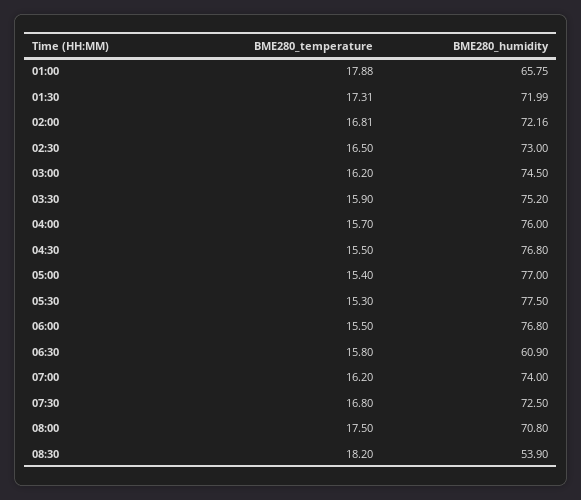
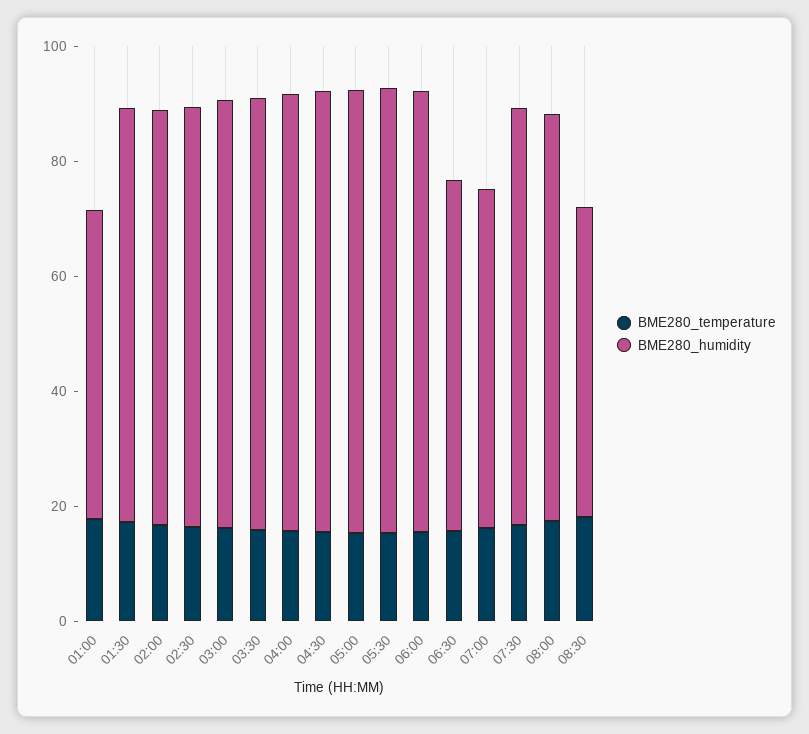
  {
    "BME280_temperature": {
      "01:00": 17.88,
      "01:30": 17.31,
      "02:00": 16.81,
      "02:30": 16.5,
      "03:00": 16.2,
      "03:30": 15.9,
      "04:00": 15.7,
      "04:30": 15.5,
      "05:00": 15.4,
      "05:30": 15.3,
      "06:00": 15.5,
      "06:30": 15.8,
      "07:00": 16.2,
      "07:30": 16.8,
      "08:00": 17.5,
      "08:30": 18.2
    },
    "BME280_humidity": {
-     "01:00": 65.75,
+     "01:00": 55,
      "01:30": 71.99,
      "02:00": 72.16,
      "02:30": 73,
      "03:00": 74.5,
      "03:30": 75.2,
      "04:00": 76,
      "04:30": 76.8,
      "05:00": 77,
      "05:30": 77.5,
      "06:00": 76.8,
      "06:30": 60.9,
-     "07:00": 74,
+     "07:00": 60,
      "07:30": 72.5,
      "08:00": 70.8,
      "08:30": 53.9
    }
  }

